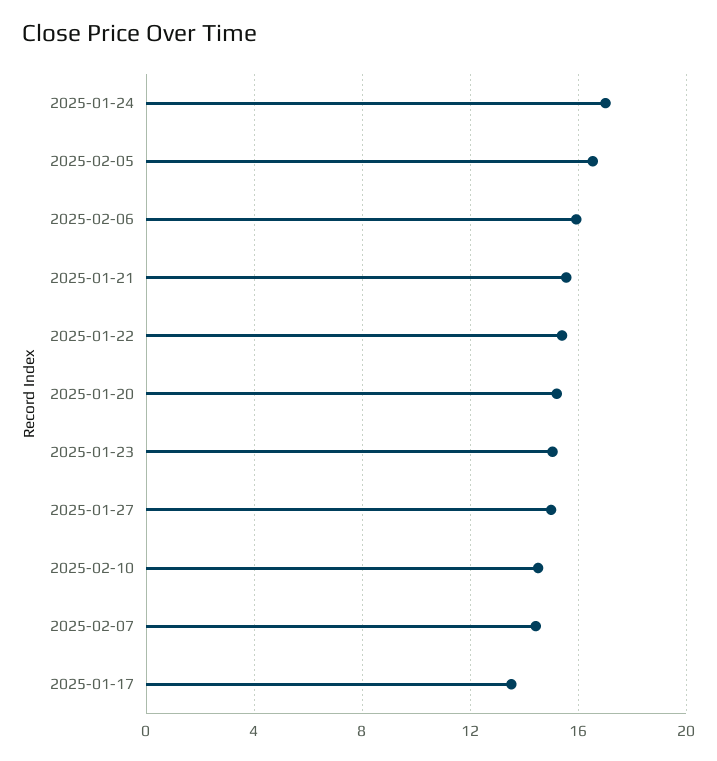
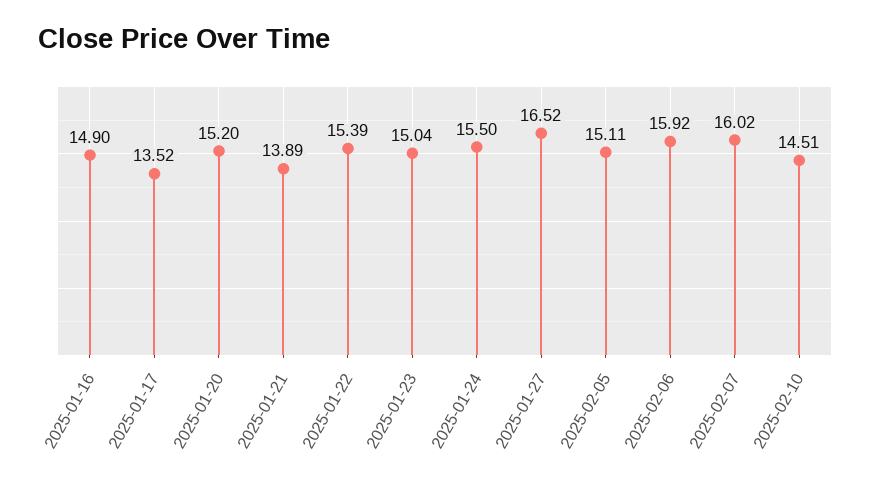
  {
-   "2025-01-24": 17,
+   "2025-01-24": 15.5,
-   "2025-02-05": 16.5,
+   "2025-02-05": 15.11,
    "2025-02-06": 15.92,
-   "2025-01-21": 15.5,
+   "2025-01-21": 13.89,
    "2025-01-22": 15.39,
    "2025-01-20": 15.2,
    "2025-01-23": 15.04,
-   "2025-01-27": 15,
+   "2025-01-27": 16.52,
    "2025-02-10": 14.51,
-   "2025-02-07": 14.5,
+   "2025-02-07": 16.02,
-   "2025-01-17": 13.52
+   "2025-01-17": 13.52,
+   "2025-01-16": 14.9
  }

